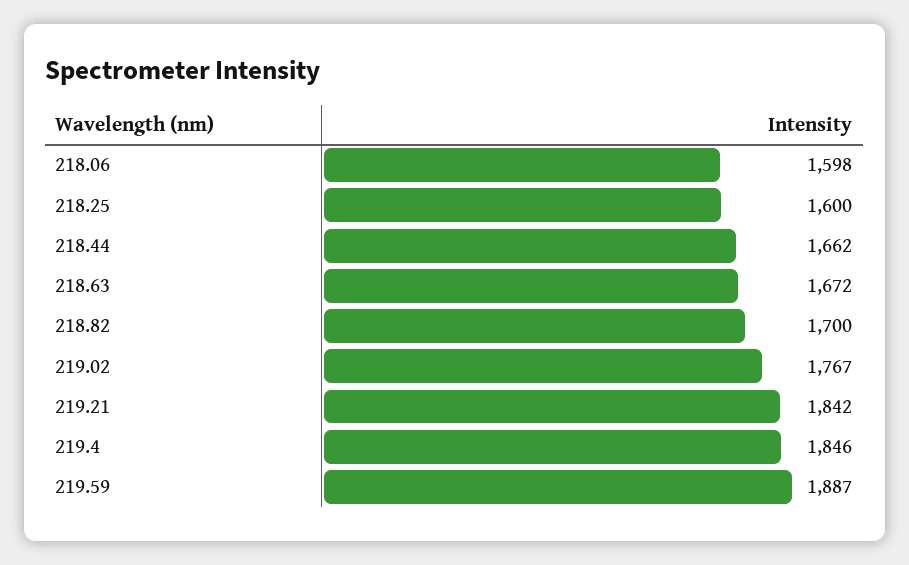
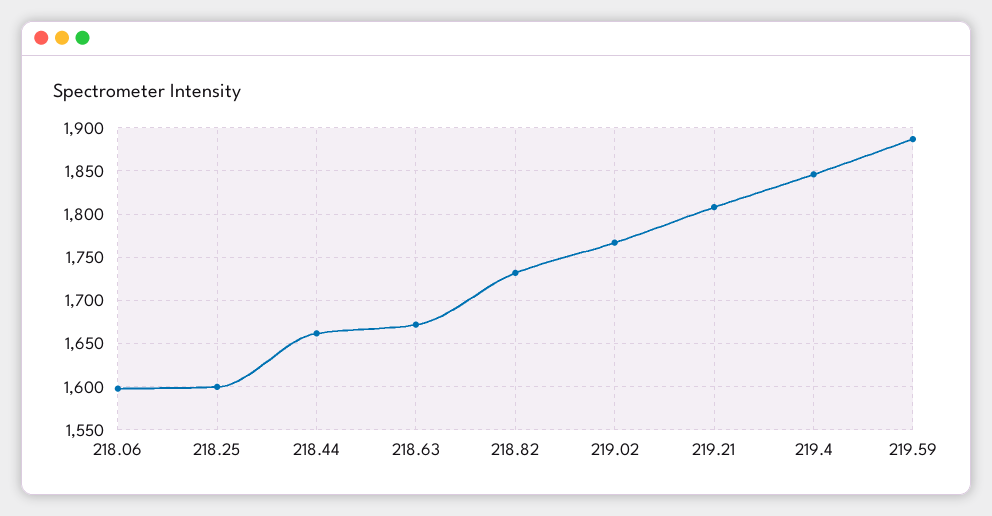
  {
    "218.06": 1598,
    "218.25": 1600,
    "218.44": 1662,
    "218.63": 1672,
-   "218.82": 1700,
+   "218.82": 1730,
    "219.02": 1767,
-   "219.21": 1842,
+   "219.21": 1810,
    "219.4": 1846,
    "219.59": 1887
  }

